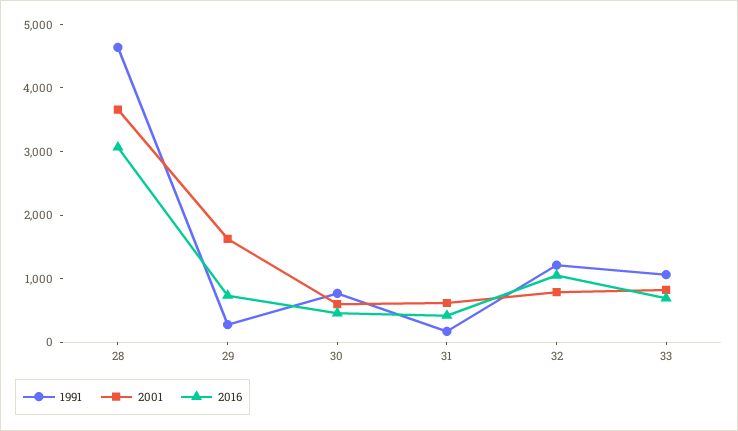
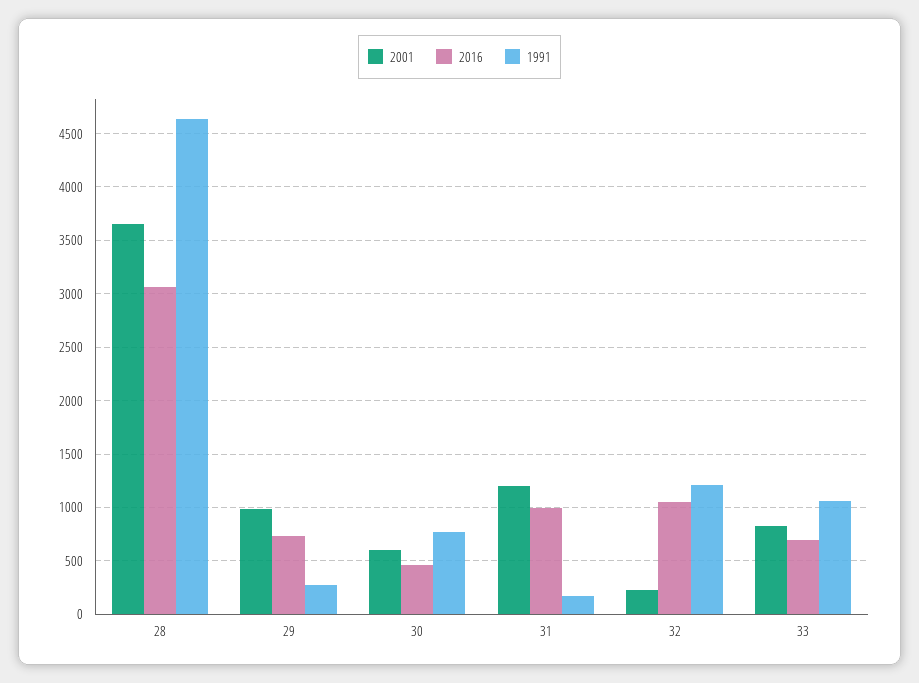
  {
    "1991": {
      "28": 4600,
      "29": 300,
      "30": 800,
      "31": 200,
      "32": 1200,
      "33": 1100
    },
    "2001": {
      "28": 3700,
-     "29": 1600,
+     "29": 1000,
      "30": 600,
-     "31": 600,
+     "31": 1200,
-     "32": 800,
+     "32": 200,
      "33": 800
    },
    "2016": {
      "28": 3100,
      "29": 700,
      "30": 500,
-     "31": 400,
+     "31": 1000,
      "32": 1100,
      "33": 700
    }
  }

